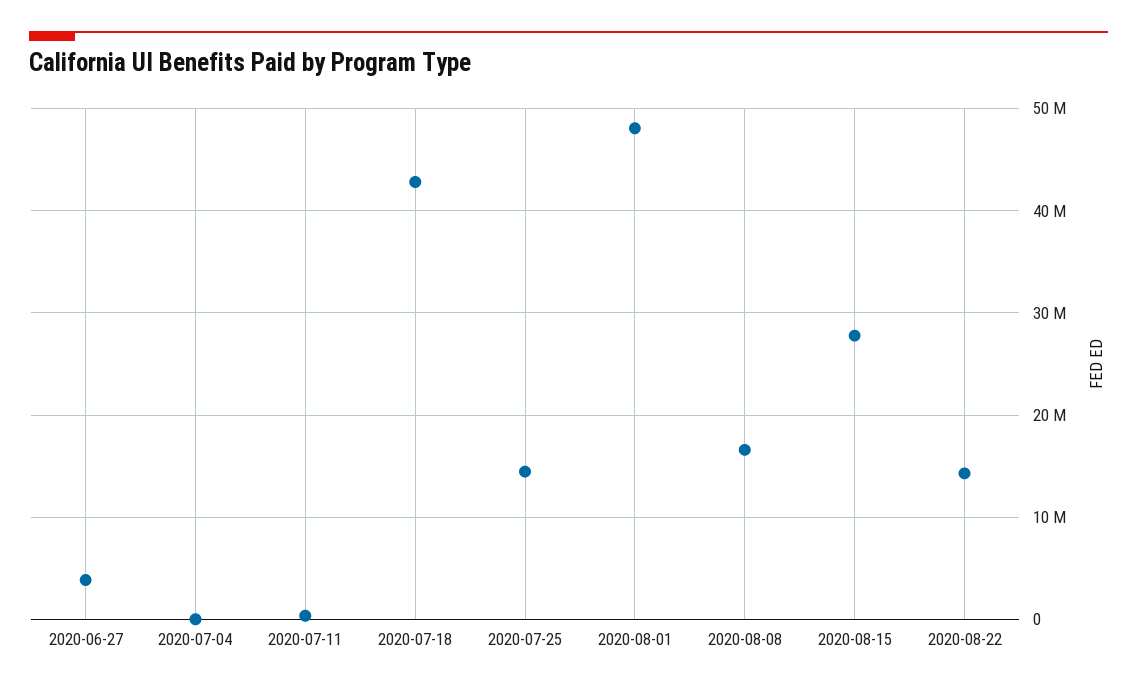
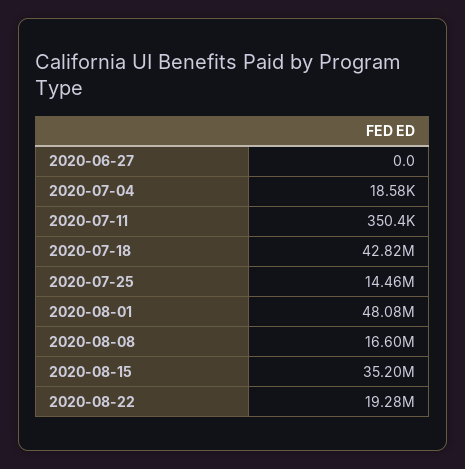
  {
-   "2020-06-27": 4000000,
+   "2020-06-27": 0,
    "2020-07-04": 18580,
    "2020-07-11": 350400,
    "2020-07-18": 42820000,
    "2020-07-25": 14460000,
    "2020-08-01": 48080000,
    "2020-08-08": 16600000,
-   "2020-08-15": 28000000,
+   "2020-08-15": 35200000,
-   "2020-08-22": 14000000
+   "2020-08-22": 19280000
  }

